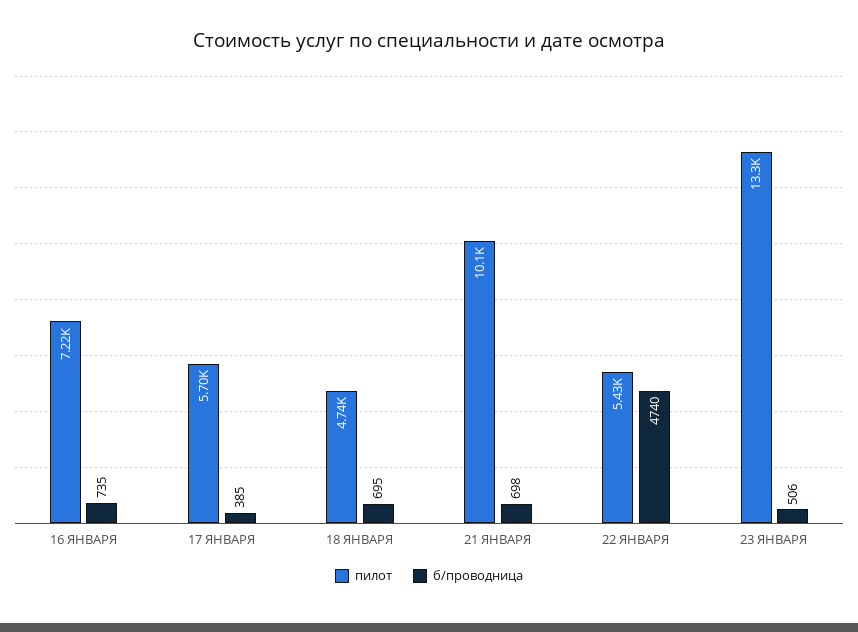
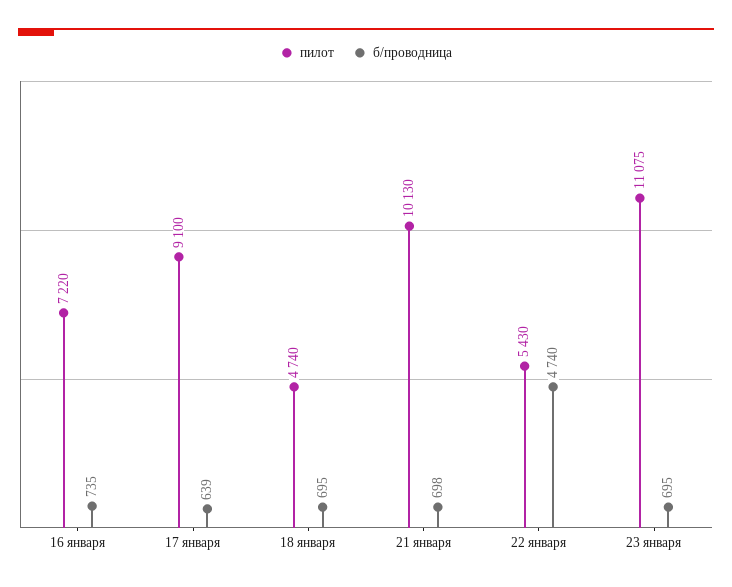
  {
    "пилот": {
      "16 ЯНВАРЯ": 7220,
-     "17 ЯНВАРЯ": 5700,
+     "17 ЯНВАРЯ": 9100,
      "18 ЯНВАРЯ": 4740,
      "21 ЯНВАРЯ": 10130,
      "22 ЯНВАРЯ": 5430,
-     "23 ЯНВАРЯ": 13300
+     "23 ЯНВАРЯ": 11075
    },
    "б/проводница": {
      "16 ЯНВАРЯ": 735,
-     "17 ЯНВАРЯ": 385,
+     "17 ЯНВАРЯ": 639,
      "18 ЯНВАРЯ": 695,
      "21 ЯНВАРЯ": 698,
      "22 ЯНВАРЯ": 4740,
-     "23 ЯНВАРЯ": 506
+     "23 ЯНВАРЯ": 695
    }
  }

